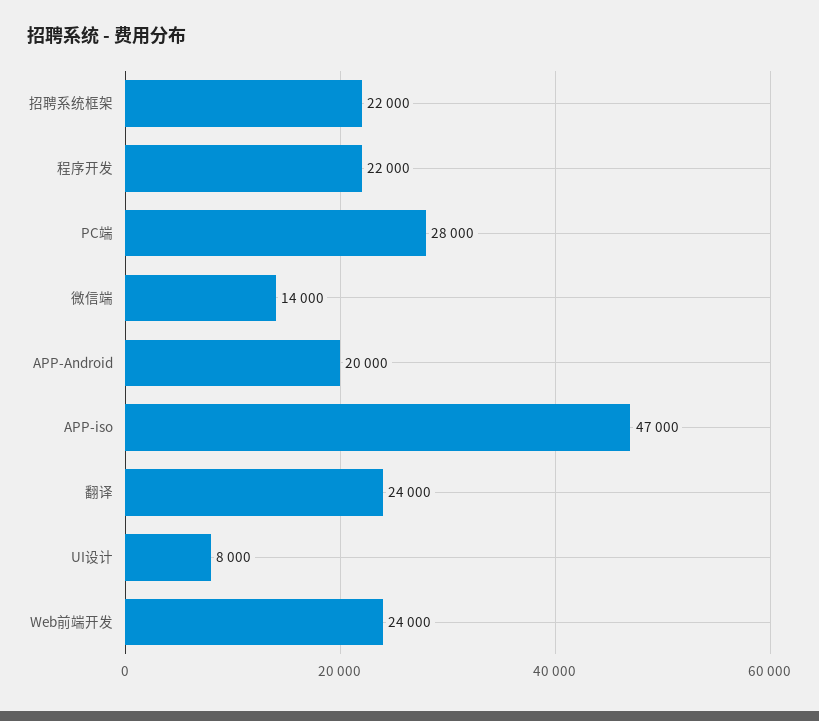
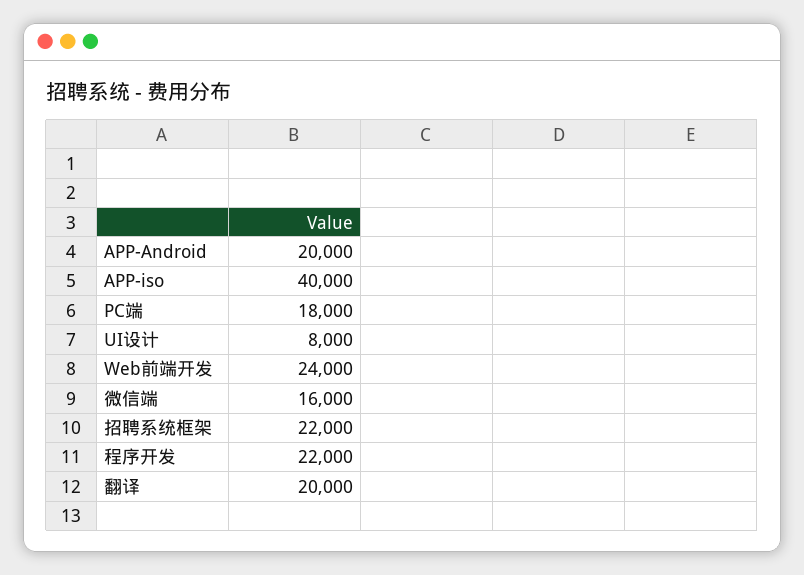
  {
    "招聘系统框架": 22000,
    "程序开发": 22000,
-   "PC端": 28000,
+   "PC端": 18000,
-   "微信端": 14000,
+   "微信端": 16000,
    "APP-Android": 20000,
-   "APP-iso": 47000,
+   "APP-iso": 40000,
-   "翻译": 24000,
+   "翻译": 20000,
    "UI设计": 8000,
    "Web前端开发": 24000
  }

